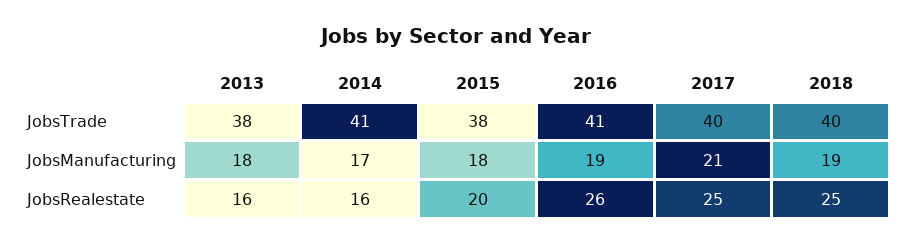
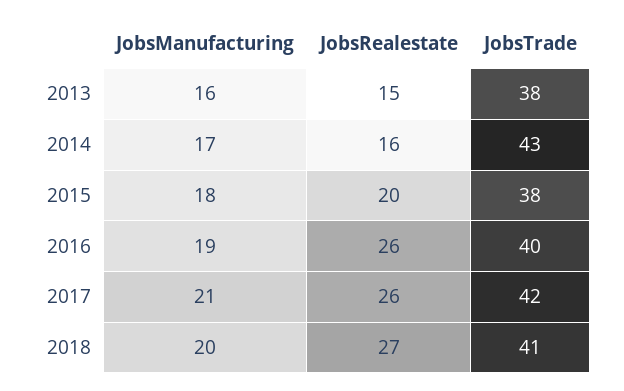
  {
    "2013": {
      "JobsTrade": 38,
-     "JobsManufacturing": 18,
+     "JobsManufacturing": 16,
-     "JobsRealestate": 16
+     "JobsRealestate": 15
    },
    "2014": {
-     "JobsTrade": 41,
+     "JobsTrade": 43,
      "JobsManufacturing": 17,
      "JobsRealestate": 16
    },
    "2015": {
      "JobsTrade": 38,
      "JobsManufacturing": 18,
      "JobsRealestate": 20
    },
    "2016": {
-     "JobsTrade": 41,
+     "JobsTrade": 40,
      "JobsManufacturing": 19,
      "JobsRealestate": 26
    },
    "2017": {
-     "JobsTrade": 40,
+     "JobsTrade": 42,
      "JobsManufacturing": 21,
-     "JobsRealestate": 25
+     "JobsRealestate": 26
    },
    "2018": {
-     "JobsTrade": 40,
+     "JobsTrade": 41,
-     "JobsManufacturing": 19,
+     "JobsManufacturing": 20,
-     "JobsRealestate": 25
+     "JobsRealestate": 27
    }
  }

